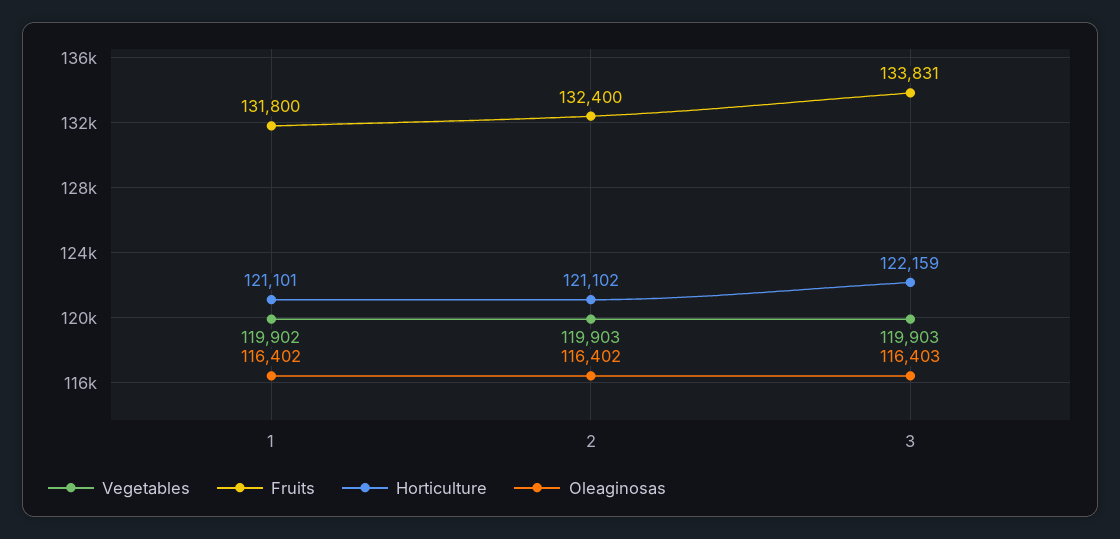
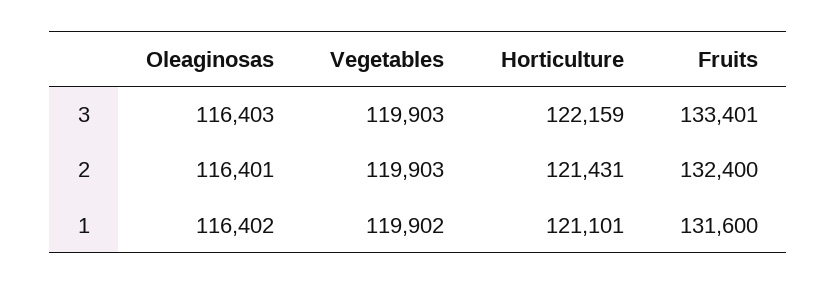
  {
    "Vegetables": {
      "1": 119902,
      "2": 119903,
      "3": 119903
    },
    "Fruits": {
-     "1": 131800,
+     "1": 131600,
      "2": 132400,
-     "3": 133831
+     "3": 133401
    },
    "Horticulture": {
      "1": 121101,
-     "2": 121102,
+     "2": 121431,
      "3": 122159
    },
    "Oleaginosas": {
      "1": 116402,
-     "2": 116402,
+     "2": 116401,
      "3": 116403
    }
  }

